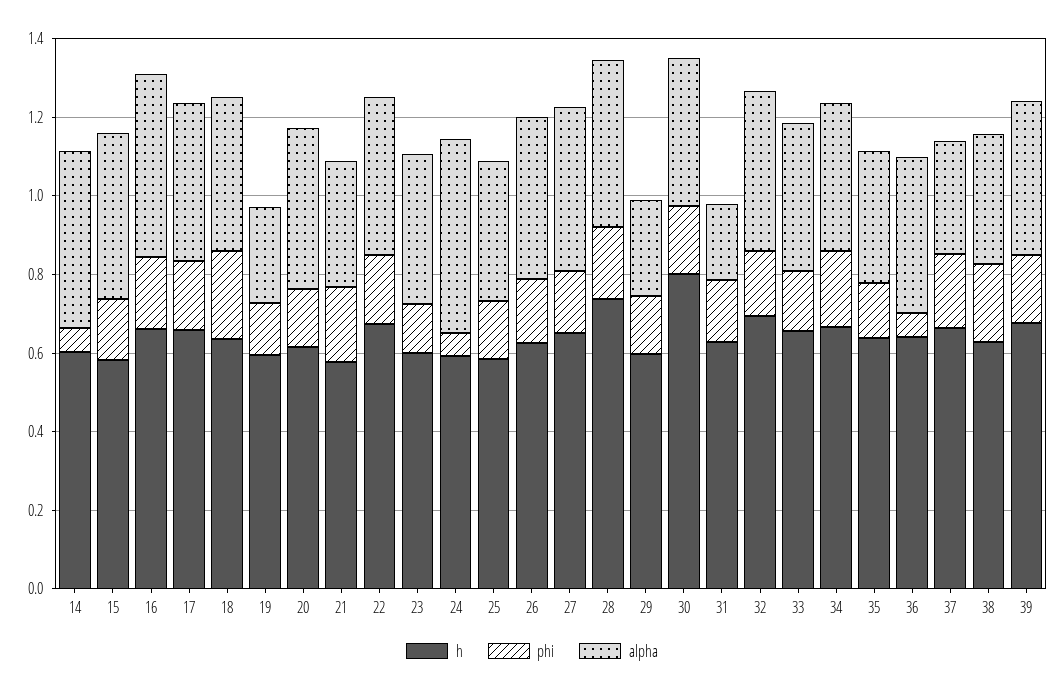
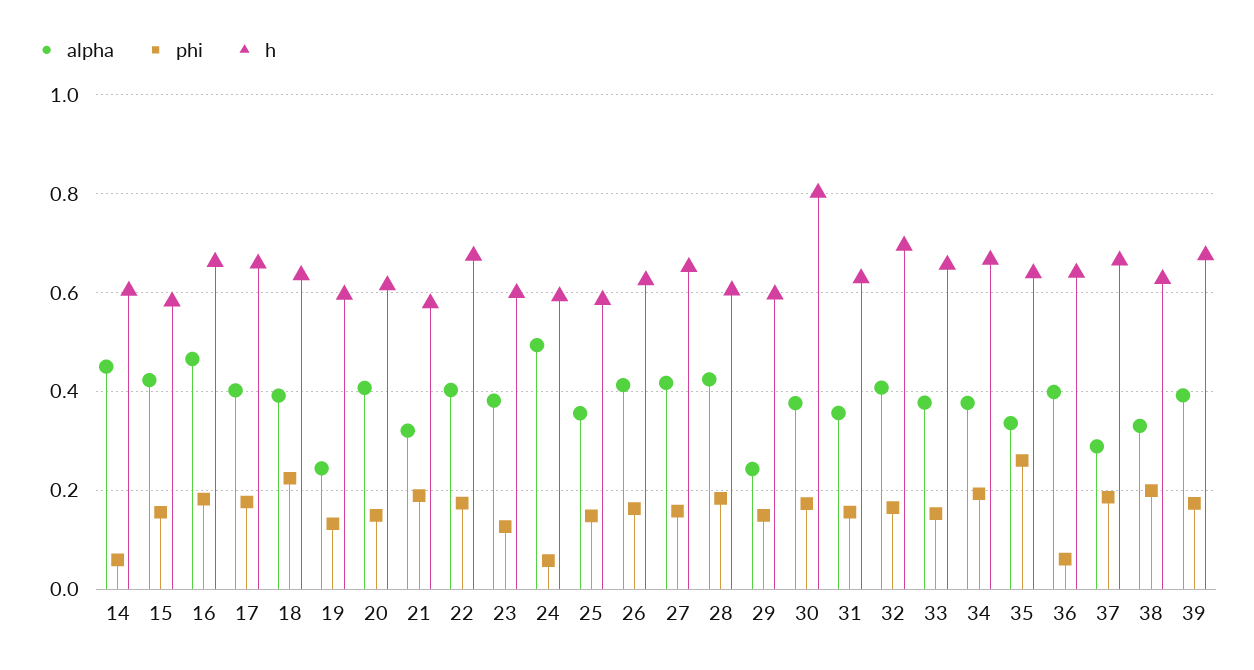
  {
    "h": {
      "14": 0.6,
      "15": 0.58,
      "16": 0.66,
      "17": 0.66,
      "18": 0.64,
      "19": 0.6,
      "20": 0.62,
      "21": 0.58,
      "22": 0.68,
      "23": 0.6,
      "24": 0.6,
      "25": 0.58,
      "26": 0.62,
      "27": 0.66,
-     "28": 0.75,
+     "28": 0.6,
      "29": 0.6,
      "30": 0.8,
      "31": 0.62,
      "32": 0.7,
      "33": 0.66,
      "34": 0.66,
      "35": 0.64,
      "36": 0.64,
      "37": 0.66,
      "38": 0.62,
      "39": 0.68
    },
    "phi": {
      "14": 0.06,
      "15": 0.16,
      "16": 0.18,
      "17": 0.18,
      "18": 0.22,
      "19": 0.14,
      "20": 0.14,
      "21": 0.18,
      "22": 0.18,
      "23": 0.12,
      "24": 0.06,
      "25": 0.14,
      "26": 0.16,
      "27": 0.16,
      "28": 0.18,
      "29": 0.14,
      "30": 0.18,
      "31": 0.16,
      "32": 0.16,
      "33": 0.16,
      "34": 0.2,
-     "35": 0.15,
+     "35": 0.26,
      "36": 0.06,
      "37": 0.18,
      "38": 0.2,
      "39": 0.18
    },
    "alpha": {
      "14": 0.46,
      "15": 0.42,
      "16": 0.46,
      "17": 0.4,
      "18": 0.4,
      "19": 0.24,
      "20": 0.4,
      "21": 0.32,
      "22": 0.4,
      "23": 0.38,
      "24": 0.5,
      "25": 0.36,
      "26": 0.42,
      "27": 0.42,
      "28": 0.42,
      "29": 0.24,
      "30": 0.38,
-     "31": 0.2,
+     "31": 0.36,
      "32": 0.4,
      "33": 0.38,
      "34": 0.38,
      "35": 0.34,
      "36": 0.4,
      "37": 0.28,
      "38": 0.34,
      "39": 0.4
    }
  }

